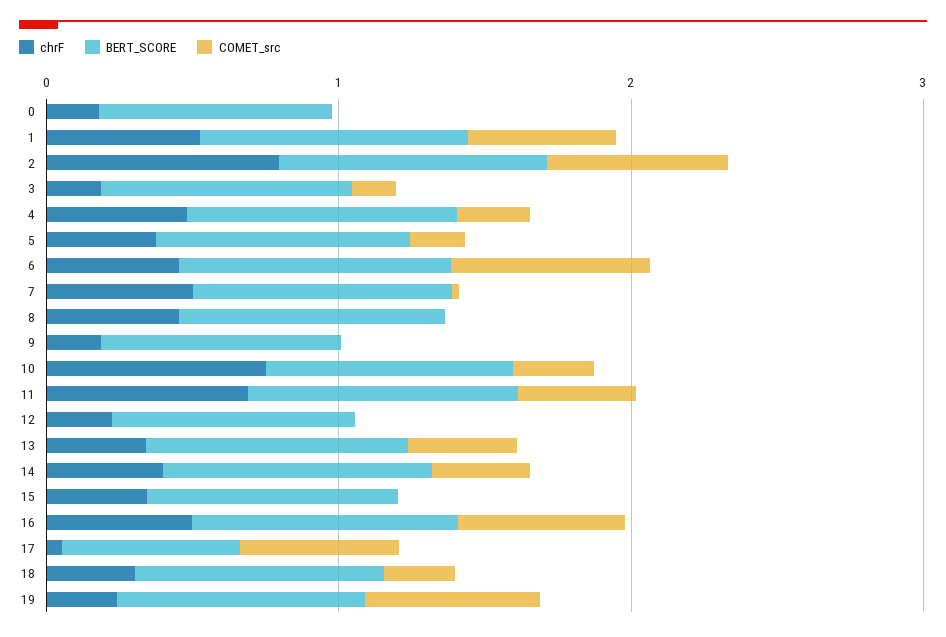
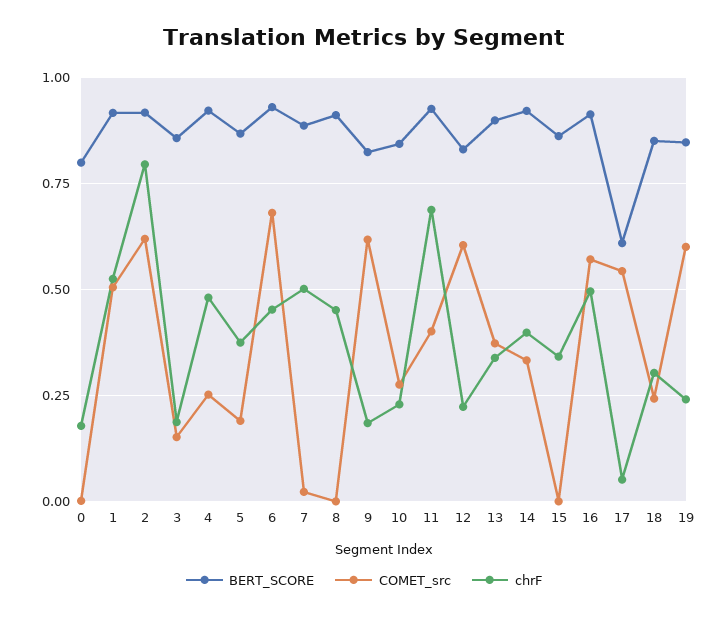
  {
    "chrF": {
      "0": 0.175,
      "1": 0.525,
      "2": 0.8,
      "3": 0.175,
      "4": 0.475,
      "5": 0.375,
      "6": 0.45,
      "7": 0.5,
      "8": 0.45,
      "9": 0.175,
-     "10": 0.8,
+     "10": 0.225,
      "11": 0.7,
      "12": 0.225,
      "13": 0.35,
      "14": 0.4,
      "15": 0.35,
      "16": 0.5,
      "17": 0.05,
      "18": 0.3,
      "19": 0.25
    },
    "BERT_SCORE": {
      "0": 0.8,
      "1": 0.925,
      "2": 0.925,
      "3": 0.85,
      "4": 0.925,
      "5": 0.875,
      "6": 0.925,
      "7": 0.875,
      "8": 0.9,
      "9": 0.825,
      "10": 0.85,
      "11": 0.925,
      "12": 0.825,
      "13": 0.9,
      "14": 0.925,
      "15": 0.85,
      "16": 0.925,
      "17": 0.6,
      "18": 0.85,
      "19": 0.85
    },
    "COMET_src": {
      "0": 0,
      "1": 0.5,
      "2": 0.625,
      "3": 0.15,
      "4": 0.25,
      "5": 0.2,
      "6": 0.675,
      "7": 0.025,
      "8": 0,
-     "9": 0,
+     "9": 0.625,
      "10": 0.275,
      "11": 0.4,
-     "12": 0,
+     "12": 0.6,
      "13": 0.375,
      "14": 0.325,
      "15": 0,
      "16": 0.575,
      "17": 0.55,
      "18": 0.25,
      "19": 0.6
    }
  }

